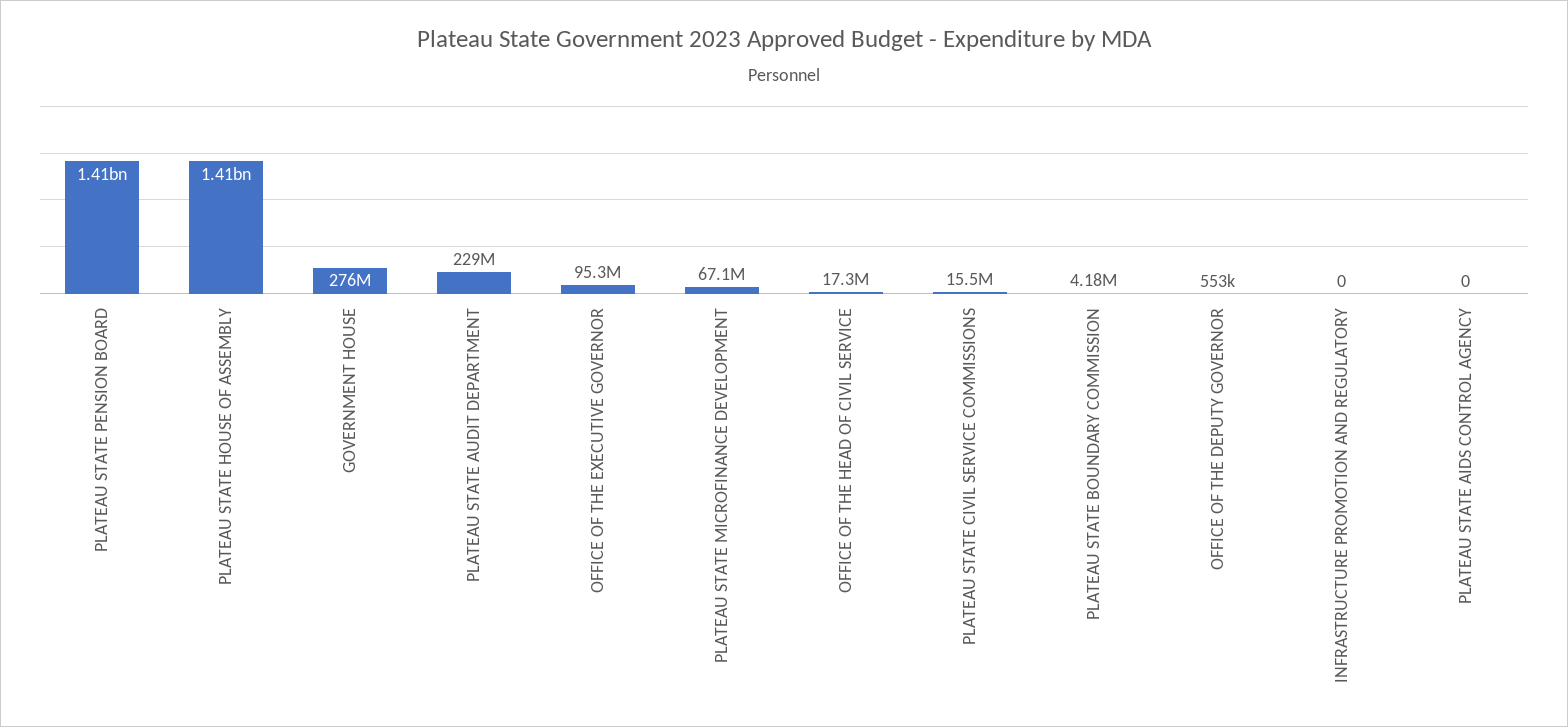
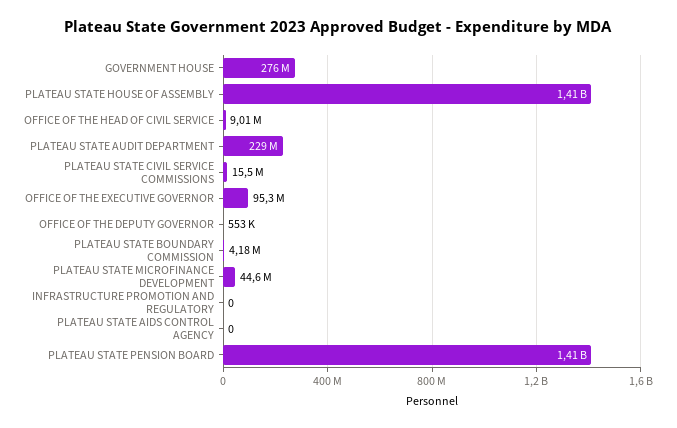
  {
    "PLATEAU STATE PENSION BOARD": 1410000000,
    "PLATEAU STATE HOUSE OF ASSEMBLY": 1410000000,
    "GOVERNMENT HOUSE": 276000000,
    "PLATEAU STATE AUDIT DEPARTMENT": 229000000,
    "OFFICE OF THE EXECUTIVE GOVERNOR": 95300000,
-   "PLATEAU STATE MICROFINANCE DEVELOPMENT": 67100000,
+   "PLATEAU STATE MICROFINANCE DEVELOPMENT": 44600000,
-   "OFFICE OF THE HEAD OF CIVIL SERVICE": 17300000,
+   "OFFICE OF THE HEAD OF CIVIL SERVICE": 9010000,
    "PLATEAU STATE CIVIL SERVICE COMMISSIONS": 15500000,
    "PLATEAU STATE BOUNDARY COMMISSION": 4180000,
    "OFFICE OF THE DEPUTY GOVERNOR": 553000,
    "INFRASTRUCTURE PROMOTION AND REGULATORY": 0,
    "PLATEAU STATE AIDS CONTROL AGENCY": 0
  }

